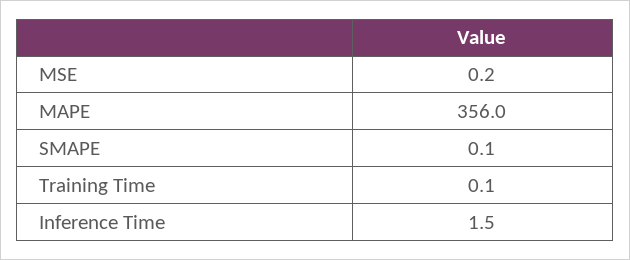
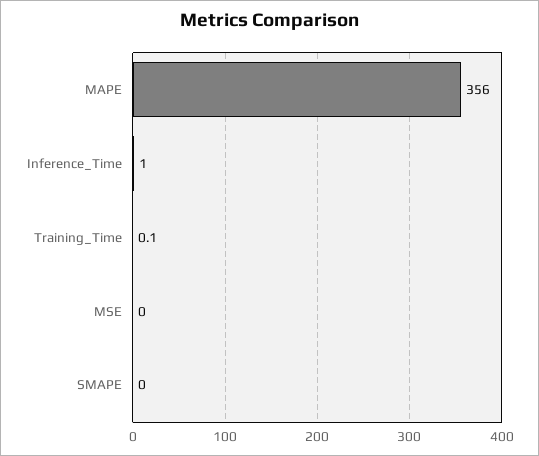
  {
-   "MSE": 0.2,
+   "MSE": 0,
    "MAPE": 356,
-   "SMAPE": 0.1,
+   "SMAPE": 0,
    "Training Time": 0.1,
-   "Inference Time": 1.5
+   "Inference Time": 1
  }

